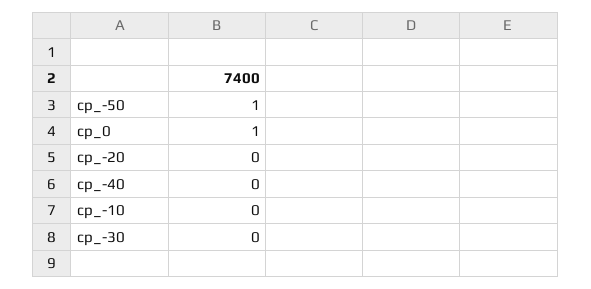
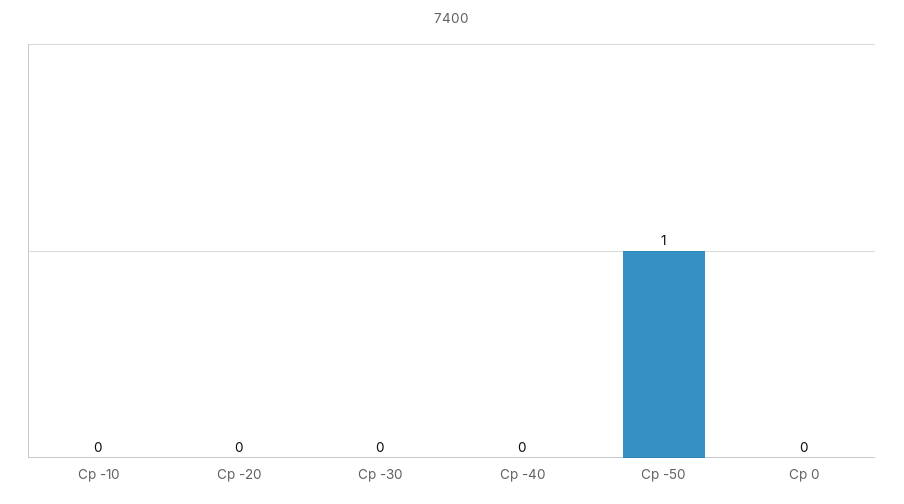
  {
    "cp_-50": 1,
-   "cp_0": 1,
+   "cp_0": 0,
    "cp_-20": 0,
    "cp_-40": 0,
    "cp_-10": 0,
    "cp_-30": 0
  }

